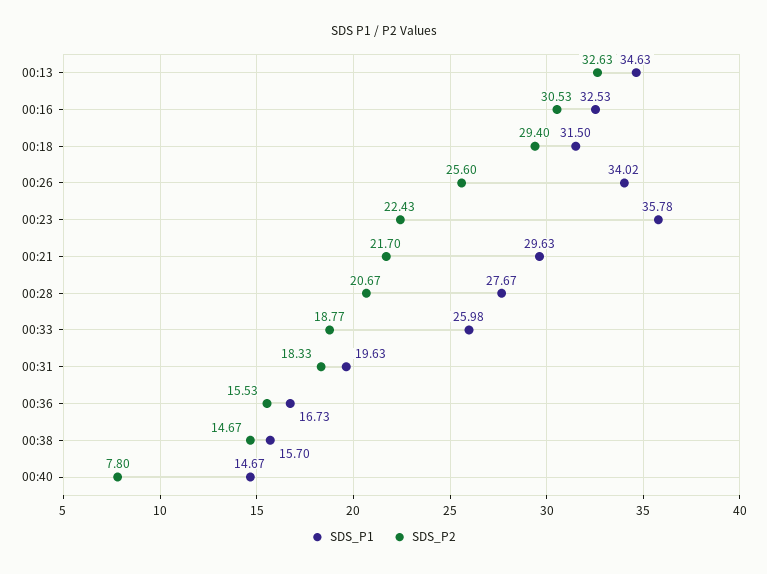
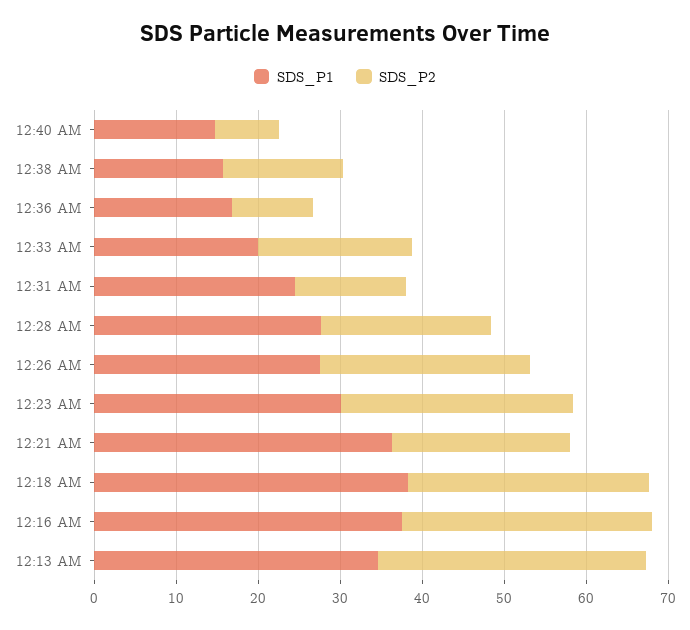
  {
    "SDS_P1": {
      "00:13": 34.63,
-     "00:16": 32.53,
+     "00:16": 38,
-     "00:18": 31.5,
+     "00:18": 38,
-     "00:26": 34.02,
+     "00:26": 28,
-     "00:23": 35.78,
+     "00:23": 30,
-     "00:21": 29.63,
+     "00:21": 36,
      "00:28": 27.67,
-     "00:33": 25.98,
+     "00:33": 20,
-     "00:31": 19.63,
+     "00:31": 24,
      "00:36": 16.73,
      "00:38": 15.7,
      "00:40": 14.67
    },
    "SDS_P2": {
      "00:13": 32.63,
      "00:16": 30.53,
      "00:18": 29.4,
      "00:26": 25.6,
-     "00:23": 22.43,
+     "00:23": 28,
      "00:21": 21.7,
      "00:28": 20.67,
      "00:33": 18.77,
-     "00:31": 18.33,
+     "00:31": 14,
-     "00:36": 15.53,
+     "00:36": 10,
      "00:38": 14.67,
      "00:40": 7.8
    }
  }

